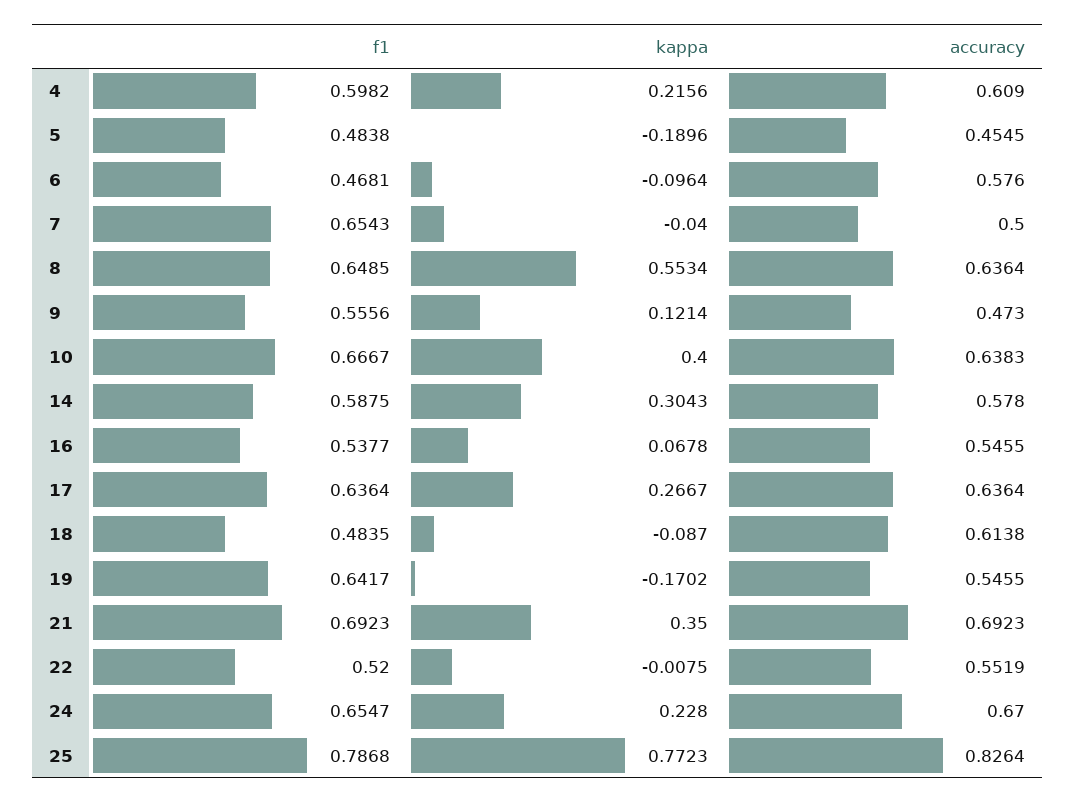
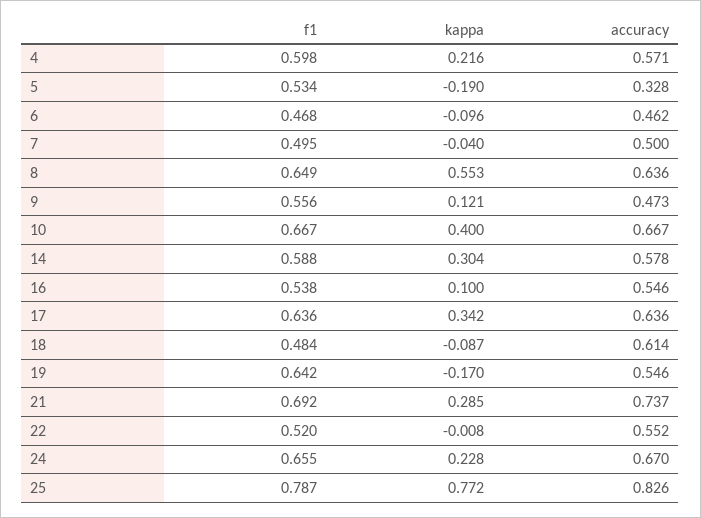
  {
    "f1": {
      "4": 0.5982,
-     "5": 0.4838,
+     "5": 0.534,
      "6": 0.4681,
-     "7": 0.6543,
+     "7": 0.495,
      "8": 0.6485,
      "9": 0.5556,
      "10": 0.6667,
      "14": 0.5875,
      "16": 0.5377,
      "17": 0.6364,
      "18": 0.4835,
      "19": 0.6417,
      "21": 0.6923,
      "22": 0.52,
      "24": 0.6547,
      "25": 0.7868
    },
    "kappa": {
      "4": 0.2156,
      "5": -0.1896,
      "6": -0.0964,
      "7": -0.04,
      "8": 0.5534,
      "9": 0.1214,
      "10": 0.4,
      "14": 0.3043,
-     "16": 0.0678,
+     "16": 0.1,
-     "17": 0.2667,
+     "17": 0.342,
      "18": -0.087,
      "19": -0.1702,
-     "21": 0.35,
+     "21": 0.285,
      "22": -0.0075,
      "24": 0.228,
      "25": 0.7723
    },
    "accuracy": {
-     "4": 0.609,
+     "4": 0.571,
-     "5": 0.4545,
+     "5": 0.328,
-     "6": 0.576,
+     "6": 0.462,
      "7": 0.5,
      "8": 0.6364,
      "9": 0.473,
-     "10": 0.6383,
+     "10": 0.667,
      "14": 0.578,
      "16": 0.5455,
      "17": 0.6364,
      "18": 0.6138,
      "19": 0.5455,
-     "21": 0.6923,
+     "21": 0.737,
      "22": 0.5519,
      "24": 0.67,
      "25": 0.8264
    }
  }

